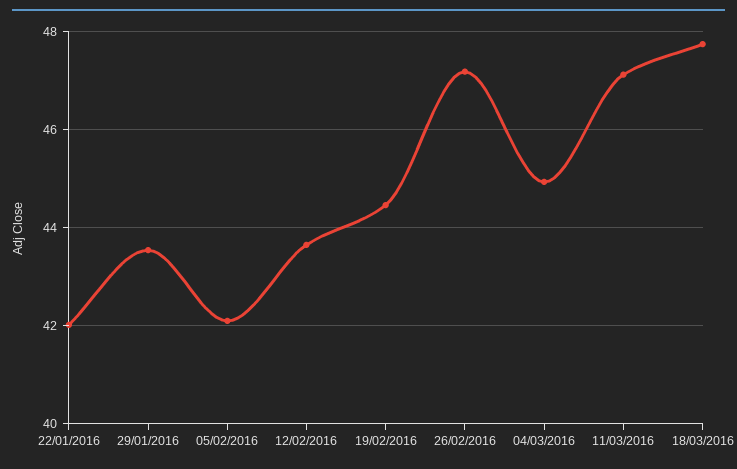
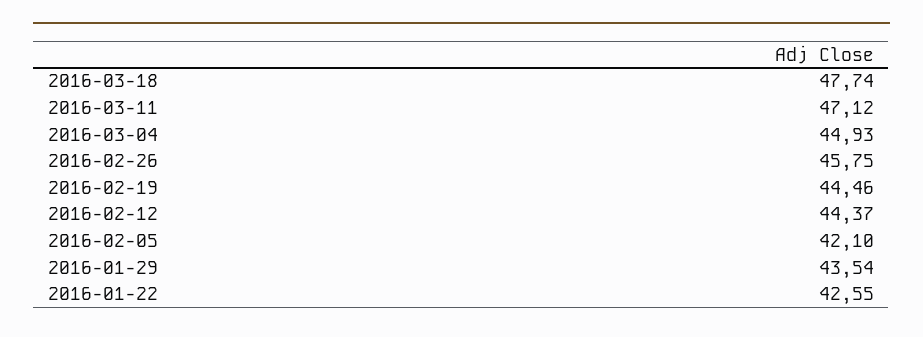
  {
-   "22/01/2016": 42,
+   "22/01/2016": 42.55,
    "29/01/2016": 43.54,
    "05/02/2016": 42.1,
-   "12/02/2016": 43.6,
+   "12/02/2016": 44.37,
    "19/02/2016": 44.46,
-   "26/02/2016": 47.2,
+   "26/02/2016": 45.75,
    "04/03/2016": 44.93,
    "11/03/2016": 47.12,
    "18/03/2016": 47.74
  }

